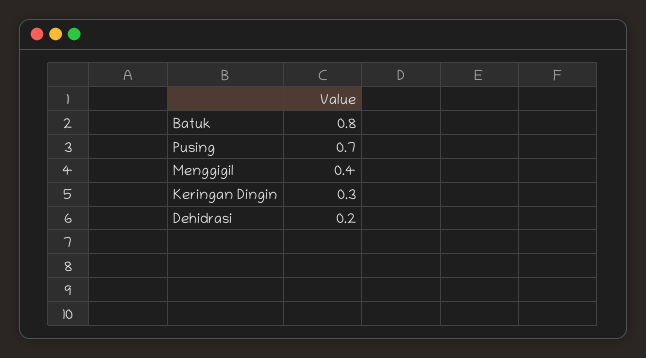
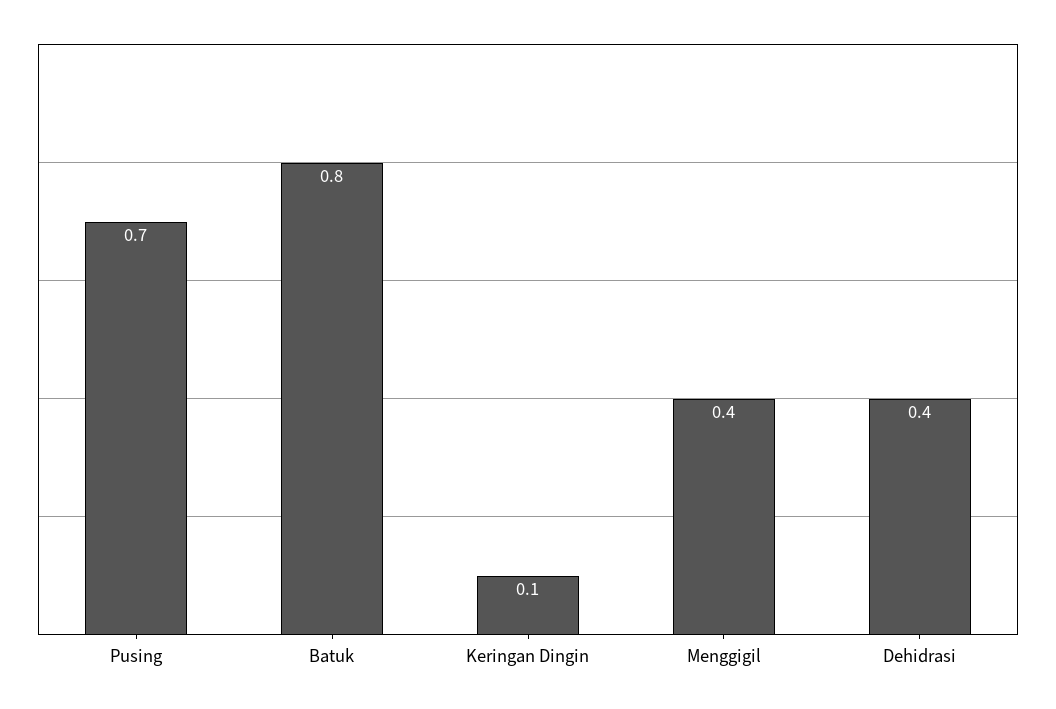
  {
    "Batuk": 0.8,
    "Pusing": 0.7,
    "Menggigil": 0.4,
-   "Keringan Dingin": 0.3,
+   "Keringan Dingin": 0.1,
-   "Dehidrasi": 0.2
+   "Dehidrasi": 0.4
  }

